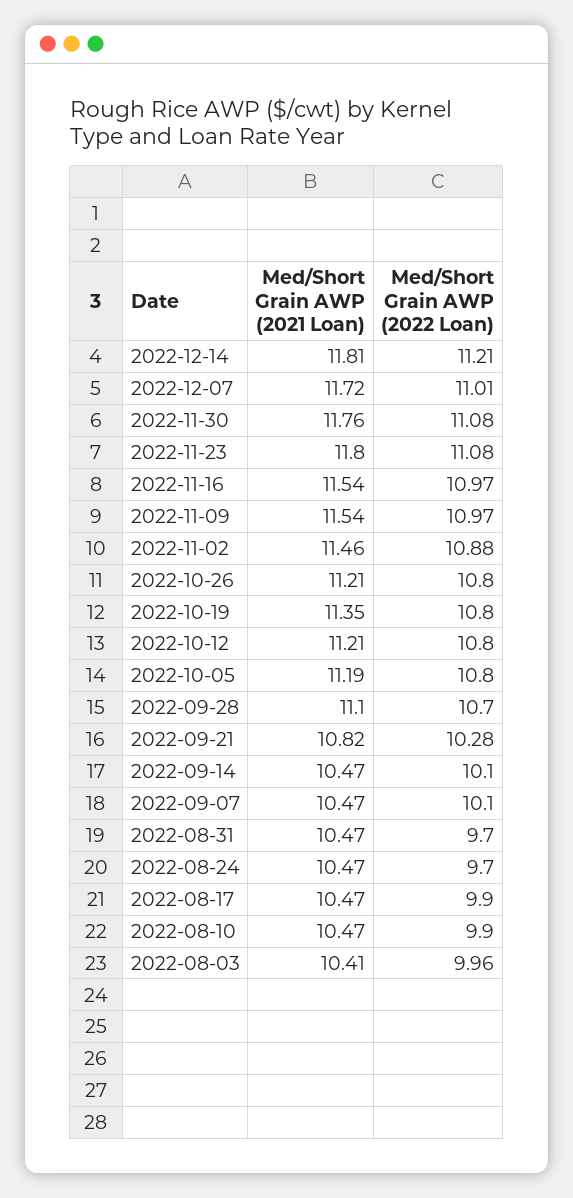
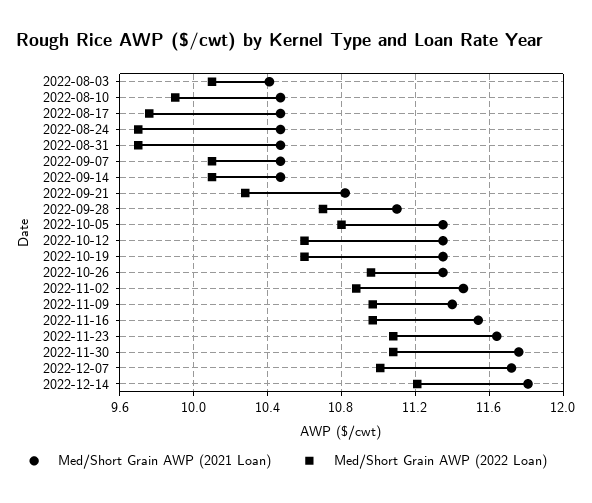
  {
    "Med/Short Grain AWP (2021 Loan)": {
      "2022-12-14": 11.81,
      "2022-12-07": 11.72,
      "2022-11-30": 11.76,
-     "2022-11-23": 11.8,
+     "2022-11-23": 11.65,
      "2022-11-16": 11.54,
-     "2022-11-09": 11.54,
+     "2022-11-09": 11.4,
      "2022-11-02": 11.46,
-     "2022-10-26": 11.21,
+     "2022-10-26": 11.35,
      "2022-10-19": 11.35,
-     "2022-10-12": 11.21,
+     "2022-10-12": 11.35,
-     "2022-10-05": 11.19,
+     "2022-10-05": 11.35,
      "2022-09-28": 11.1,
      "2022-09-21": 10.82,
      "2022-09-14": 10.47,
      "2022-09-07": 10.47,
      "2022-08-31": 10.47,
      "2022-08-24": 10.47,
      "2022-08-17": 10.47,
      "2022-08-10": 10.47,
      "2022-08-03": 10.41
    },
    "Med/Short Grain AWP (2022 Loan)": {
      "2022-12-14": 11.21,
      "2022-12-07": 11.01,
      "2022-11-30": 11.08,
      "2022-11-23": 11.08,
      "2022-11-16": 10.97,
      "2022-11-09": 10.97,
      "2022-11-02": 10.88,
-     "2022-10-26": 10.8,
+     "2022-10-26": 10.95,
-     "2022-10-19": 10.8,
+     "2022-10-19": 10.6,
-     "2022-10-12": 10.8,
+     "2022-10-12": 10.6,
      "2022-10-05": 10.8,
      "2022-09-28": 10.7,
      "2022-09-21": 10.28,
      "2022-09-14": 10.1,
      "2022-09-07": 10.1,
      "2022-08-31": 9.7,
      "2022-08-24": 9.7,
-     "2022-08-17": 9.9,
+     "2022-08-17": 9.75,
      "2022-08-10": 9.9,
-     "2022-08-03": 9.96
+     "2022-08-03": 10.1
    }
  }

